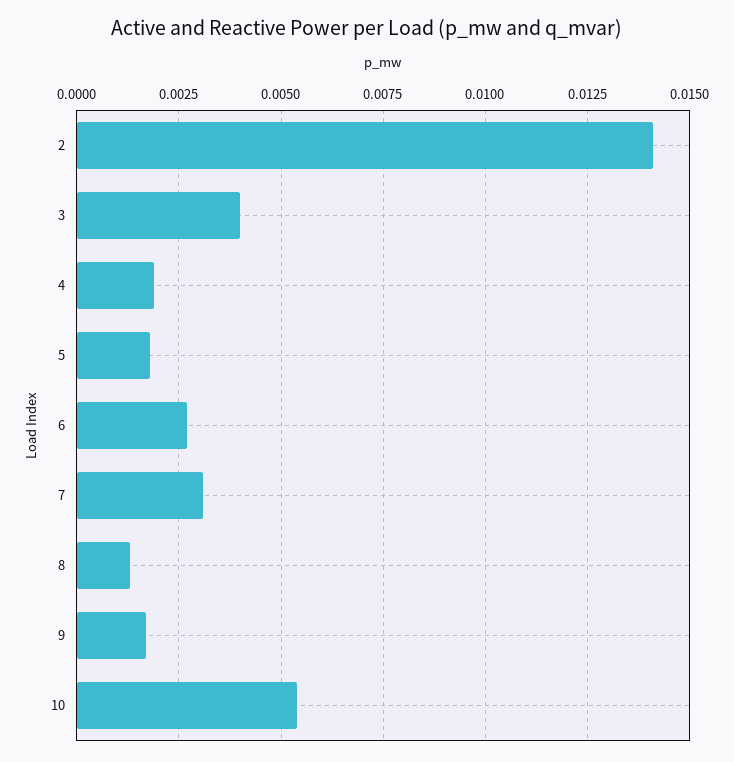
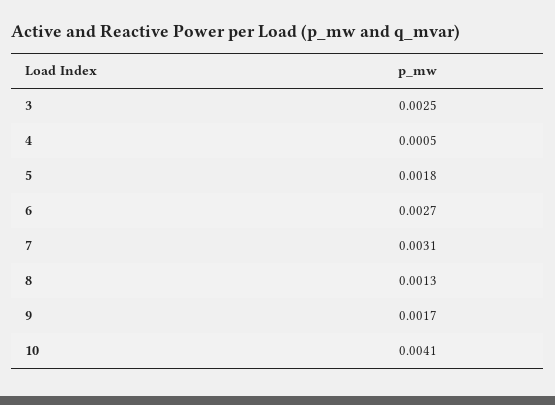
  {
-   "2": 0.014,
-   "3": 0.004,
+   "3": 0.0025,
-   "4": 0.002,
+   "4": 0.0005,
    "5": 0.0018,
    "6": 0.0027,
    "7": 0.0031,
    "8": 0.0013,
    "9": 0.0017,
-   "10": 0.0055
+   "10": 0.0041
  }

